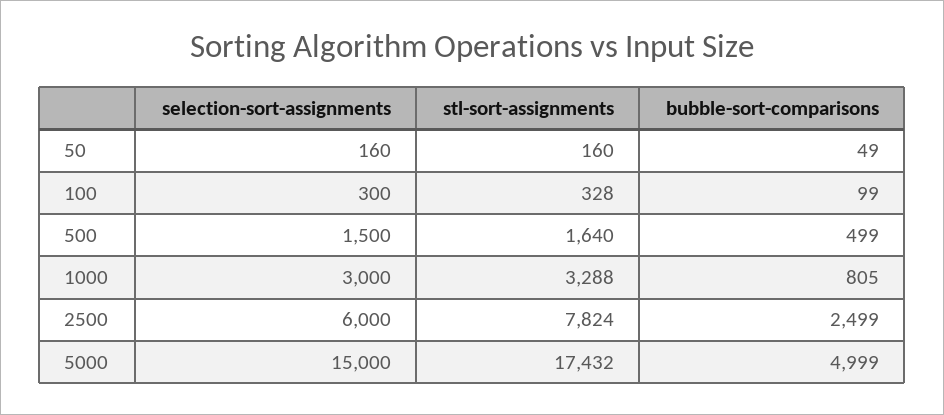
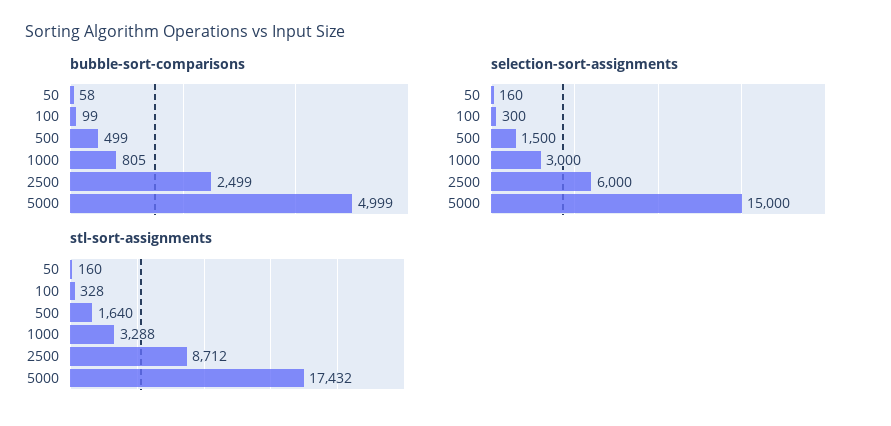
  {
    "selection-sort-assignments": {
      "50": 160,
      "100": 300,
      "500": 1500,
      "1000": 3000,
      "2500": 6000,
      "5000": 15000
    },
    "stl-sort-assignments": {
      "50": 160,
      "100": 328,
      "500": 1640,
      "1000": 3288,
-     "2500": 7824,
+     "2500": 8712,
      "5000": 17432
    },
    "bubble-sort-comparisons": {
-     "50": 49,
+     "50": 58,
      "100": 99,
      "500": 499,
      "1000": 805,
      "2500": 2499,
      "5000": 4999
    }
  }

